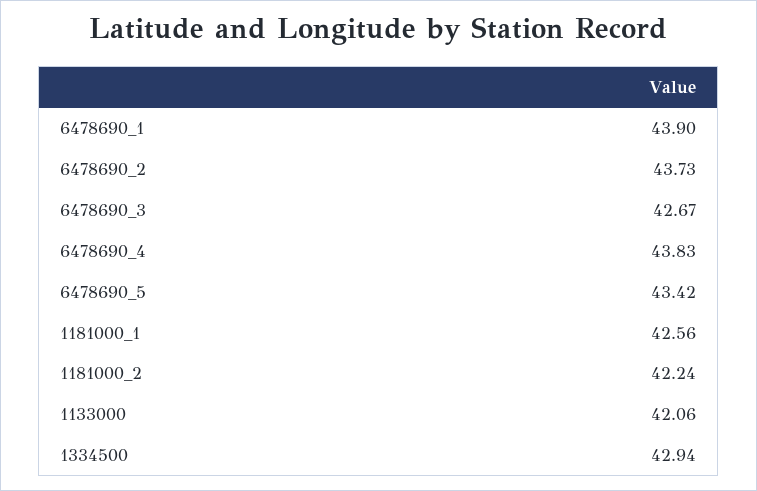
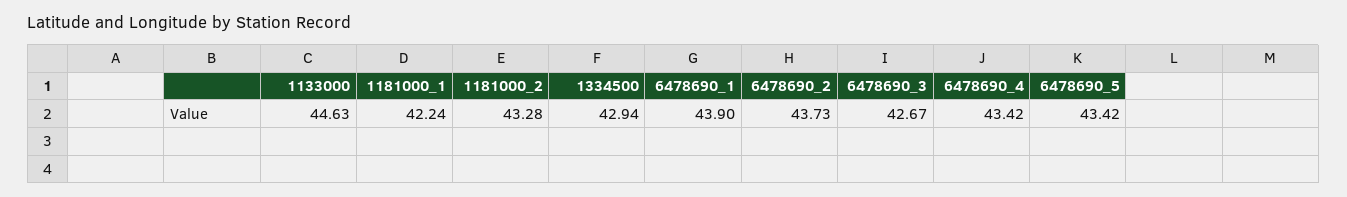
  {
    "6478690_1": 43.9,
    "6478690_2": 43.73,
    "6478690_3": 42.67,
-   "6478690_4": 43.83,
+   "6478690_4": 43.42,
    "6478690_5": 43.42,
-   "1181000_1": 42.56,
+   "1181000_1": 42.24,
-   "1181000_2": 42.24,
+   "1181000_2": 43.28,
-   "1133000": 42.06,
+   "1133000": 44.63,
    "1334500": 42.94
  }

